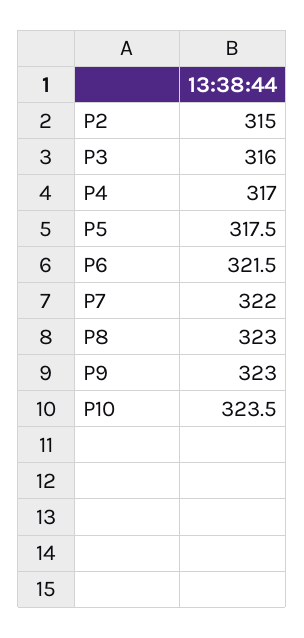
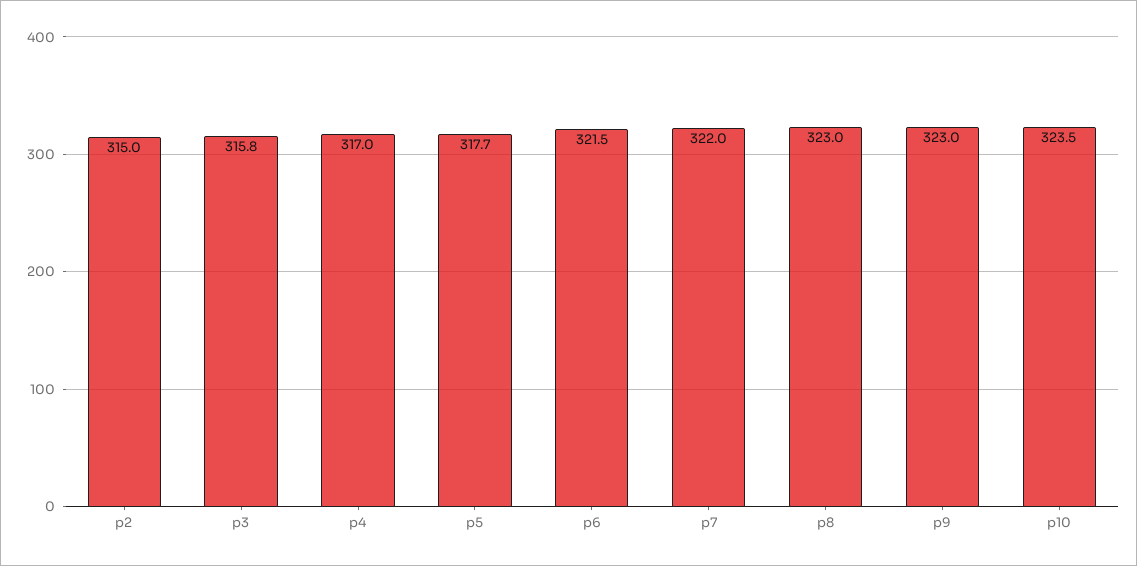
  {
    "P2": 315,
-   "P3": 316,
+   "P3": 315.8,
    "P4": 317,
-   "P5": 317.5,
+   "P5": 317.7,
    "P6": 321.5,
    "P7": 322,
    "P8": 323,
    "P9": 323,
    "P10": 323.5
  }

